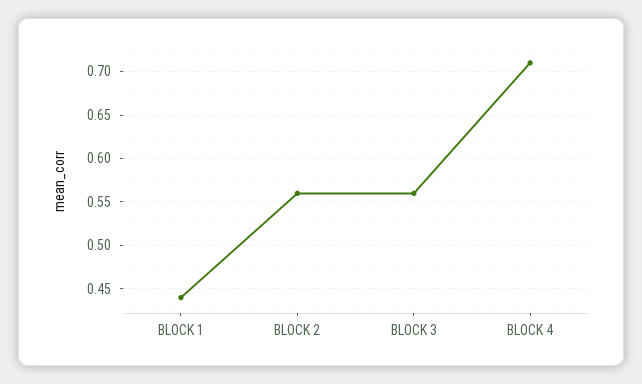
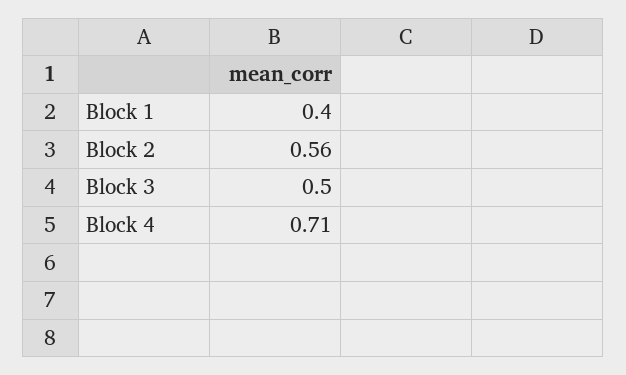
  {
-   "BLOCK 1": 0.44,
+   "BLOCK 1": 0.4,
    "BLOCK 2": 0.56,
-   "BLOCK 3": 0.56,
+   "BLOCK 3": 0.5,
    "BLOCK 4": 0.71
  }

